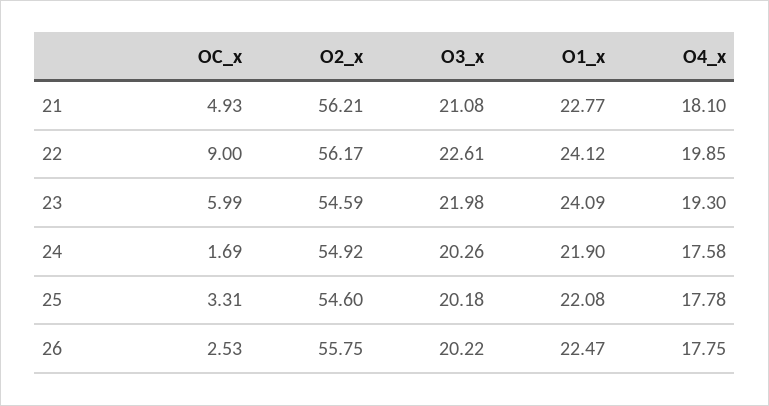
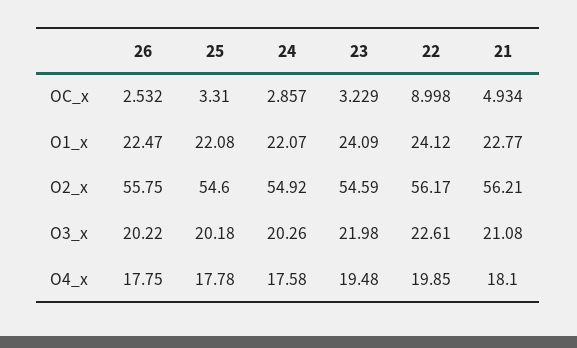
  {
    "OC_x": {
      "21": 4.934,
      "22": 8.998,
-     "23": 5.99,
+     "23": 3.229,
-     "24": 1.69,
+     "24": 2.857,
      "25": 3.31,
      "26": 2.532
    },
    "O2_x": {
      "21": 56.21,
      "22": 56.17,
      "23": 54.59,
      "24": 54.92,
      "25": 54.6,
      "26": 55.75
    },
    "O3_x": {
      "21": 21.08,
      "22": 22.61,
      "23": 21.98,
      "24": 20.26,
      "25": 20.18,
      "26": 20.22
    },
    "O1_x": {
      "21": 22.77,
      "22": 24.12,
      "23": 24.09,
-     "24": 21.9,
+     "24": 22.07,
      "25": 22.08,
      "26": 22.47
    },
    "O4_x": {
      "21": 18.1,
      "22": 19.85,
-     "23": 19.3,
+     "23": 19.48,
      "24": 17.58,
      "25": 17.78,
      "26": 17.75
    }
  }

